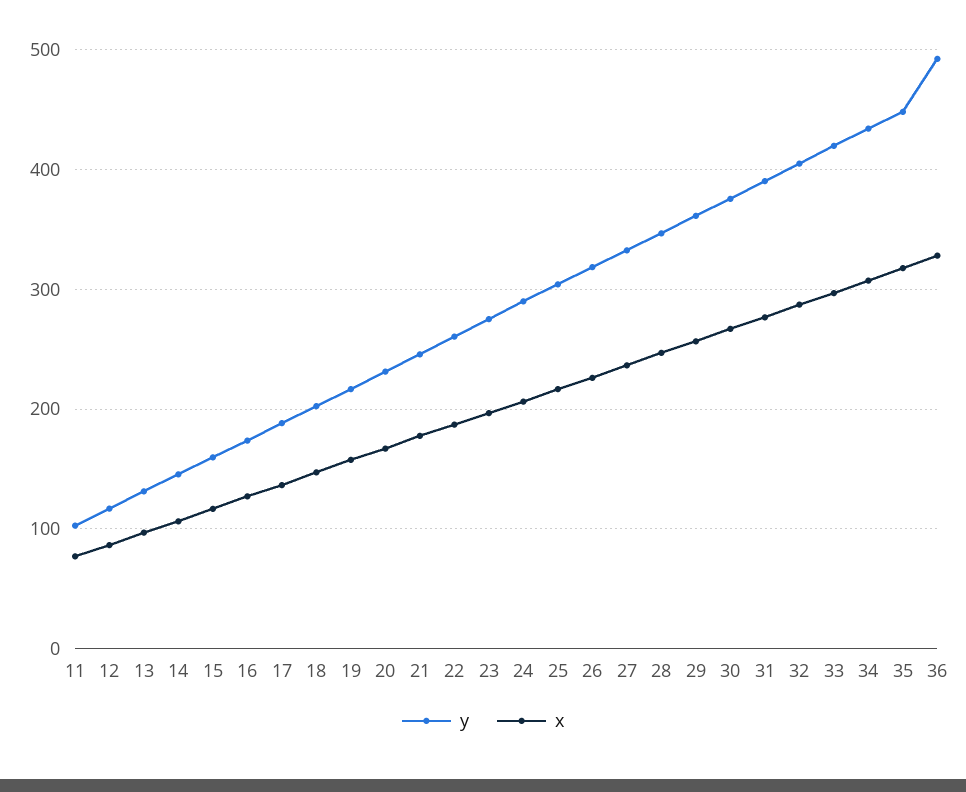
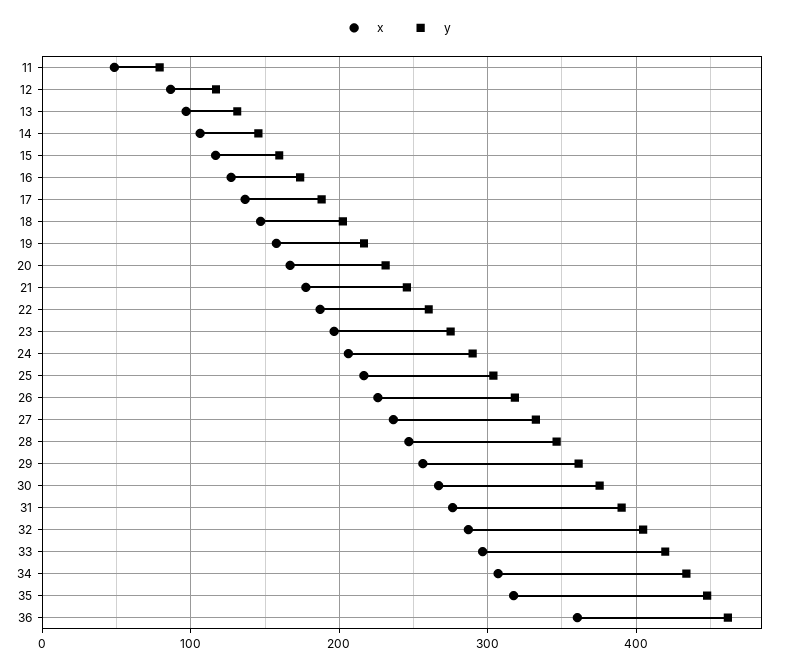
  {
    "y": {
-     "11": 100,
+     "11": 80,
      "12": 120,
      "13": 130,
      "14": 150,
      "15": 160,
      "16": 170,
      "17": 190,
      "18": 200,
      "19": 220,
      "20": 230,
      "21": 250,
      "22": 260,
      "23": 280,
      "24": 290,
      "25": 300,
      "26": 320,
      "27": 330,
      "28": 350,
      "29": 360,
      "30": 380,
      "31": 390,
      "32": 400,
      "33": 420,
      "34": 430,
      "35": 450,
-     "36": 490
+     "36": 460
    },
    "x": {
-     "11": 80,
+     "11": 50,
      "12": 90,
      "13": 100,
      "14": 110,
      "15": 120,
      "16": 130,
      "17": 140,
      "18": 150,
      "19": 160,
      "20": 170,
      "21": 180,
      "22": 190,
      "23": 200,
      "24": 210,
      "25": 220,
      "26": 230,
      "27": 240,
      "28": 250,
      "29": 260,
      "30": 270,
      "31": 280,
      "32": 290,
      "33": 300,
      "34": 310,
      "35": 320,
-     "36": 330
+     "36": 360
    }
  }

